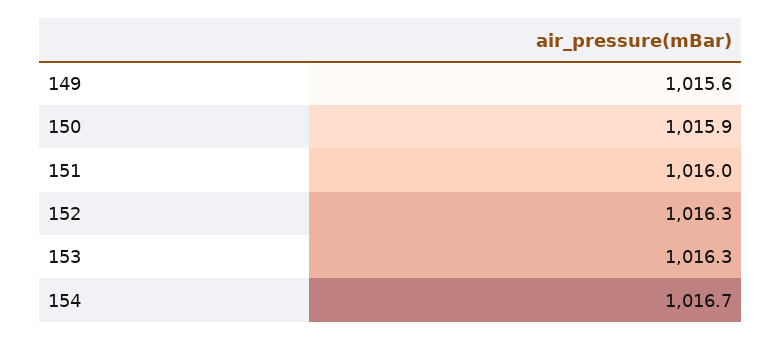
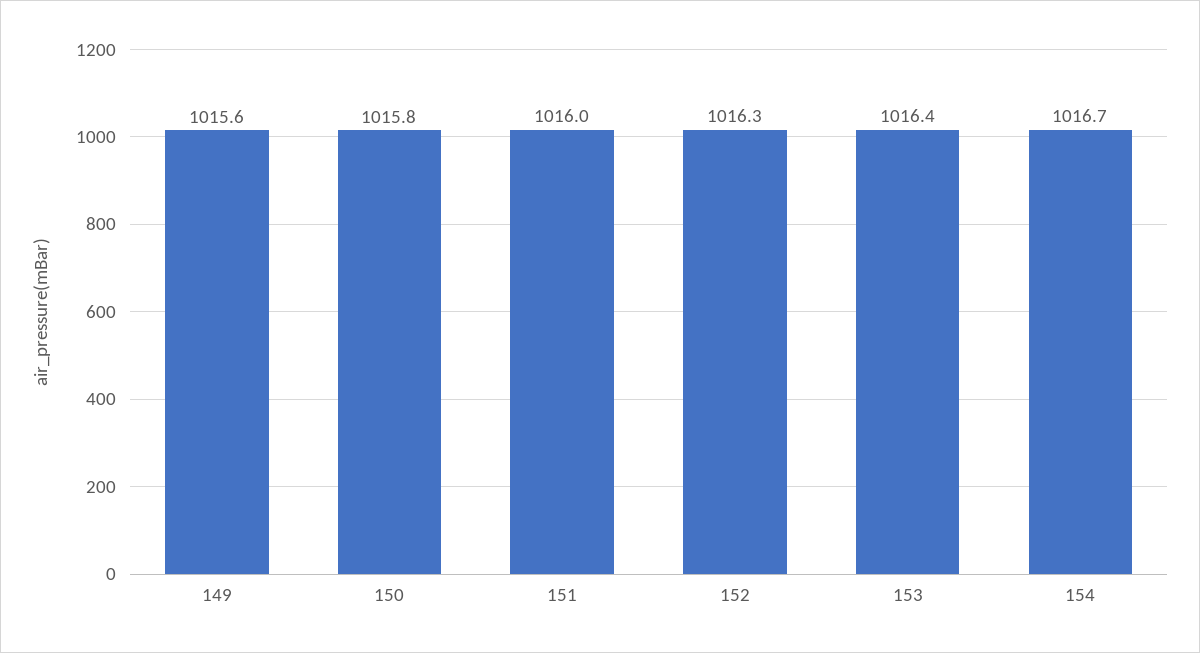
  {
    "149": 1015.6,
-   "150": 1015.9,
+   "150": 1015.8,
    "151": 1016,
    "152": 1016.3,
-   "153": 1016.3,
+   "153": 1016.4,
    "154": 1016.7
  }

